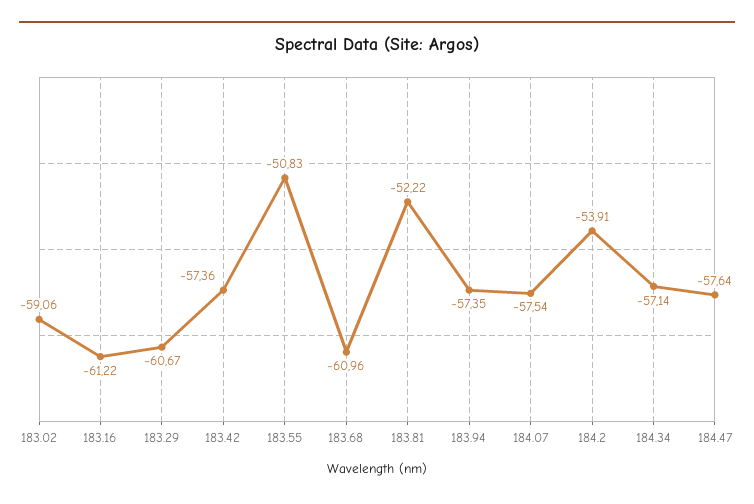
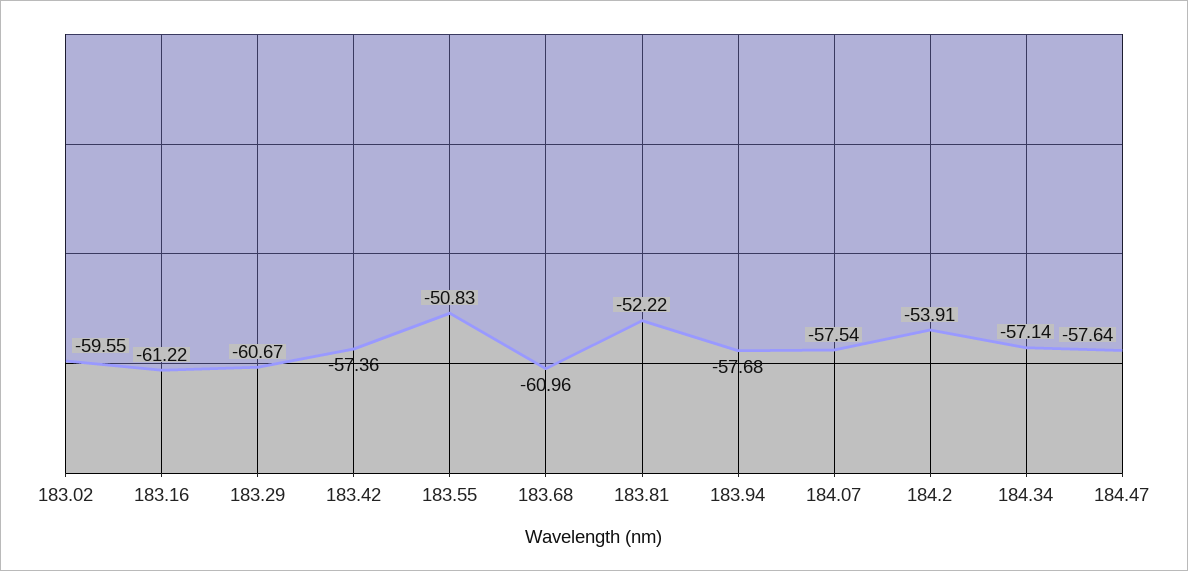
  {
-   "183.02": -59.06,
+   "183.02": -59.55,
    "183.16": -61.22,
    "183.29": -60.67,
    "183.42": -57.36,
    "183.55": -50.83,
    "183.68": -60.96,
    "183.81": -52.22,
-   "183.94": -57.35,
+   "183.94": -57.68,
    "184.07": -57.54,
    "184.2": -53.91,
    "184.34": -57.14,
    "184.47": -57.64
  }

